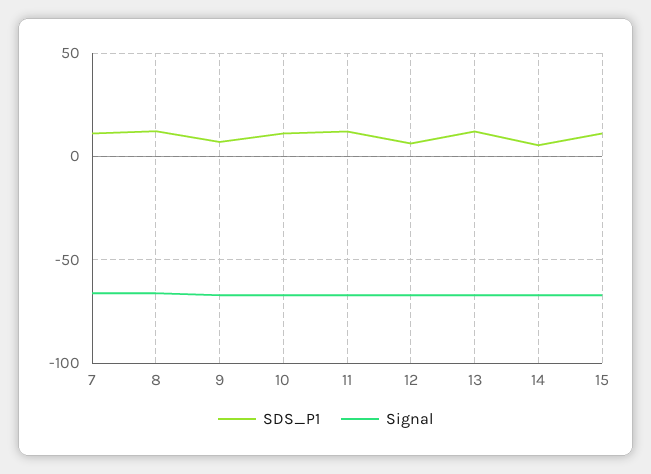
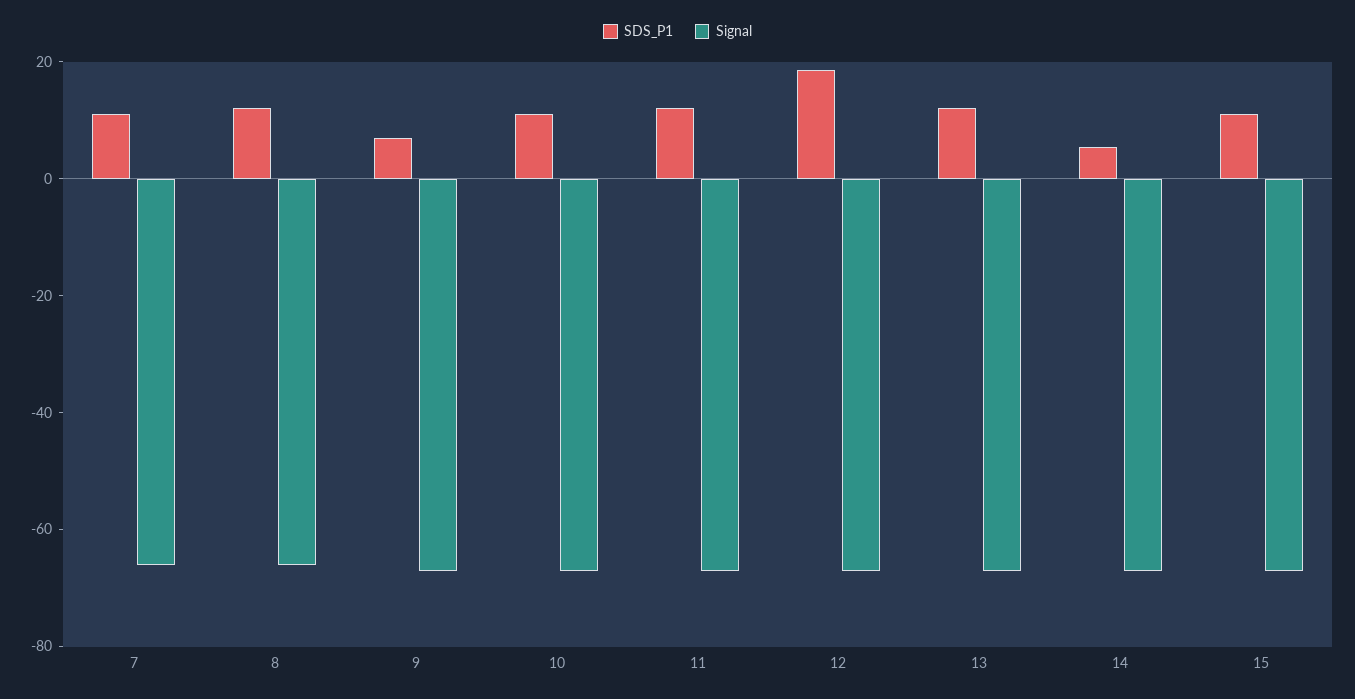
  {
    "SDS_P1": {
      "7": 10,
      "8": 10,
      "9": 5,
      "10": 10,
      "11": 10,
-     "12": 5,
+     "12": 20,
      "13": 10,
      "14": 5,
      "15": 10
    },
    "Signal": {
      "7": -65,
      "8": -65,
      "9": -65,
      "10": -65,
      "11": -65,
      "12": -65,
      "13": -65,
      "14": -65,
      "15": -65
    }
  }

